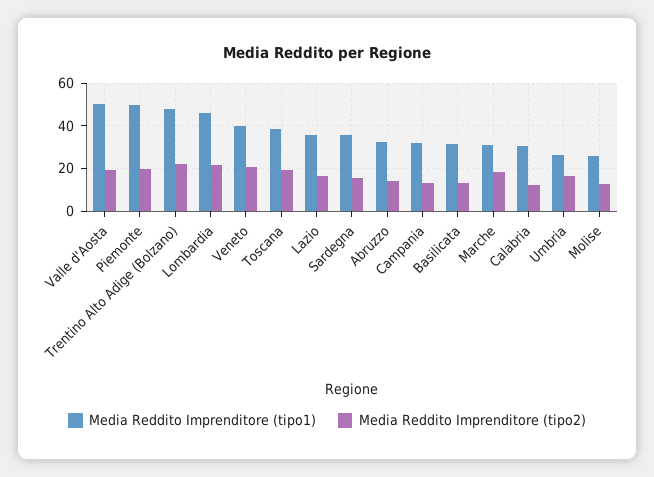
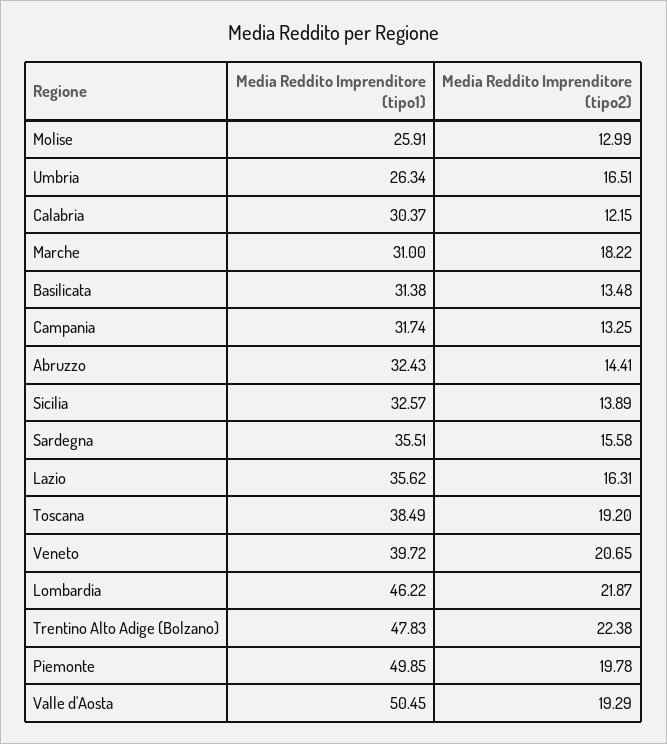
  {
    "Media Reddito Imprenditore (tipo1)": {
      "Valle d'Aosta": 50.45,
      "Piemonte": 49.85,
      "Trentino Alto Adige (Bolzano)": 47.83,
      "Lombardia": 46.22,
      "Veneto": 39.72,
      "Toscana": 38.49,
      "Lazio": 35.62,
      "Sardegna": 35.51,
      "Abruzzo": 32.43,
      "Campania": 31.74,
      "Basilicata": 31.38,
      "Marche": 31,
      "Calabria": 30.37,
      "Umbria": 26.34,
-     "Molise": 25.91
+     "Molise": 25.91,
+     "Sicilia": 32.57
    },
    "Media Reddito Imprenditore (tipo2)": {
      "Valle d'Aosta": 19.29,
      "Piemonte": 19.78,
      "Trentino Alto Adige (Bolzano)": 22.38,
      "Lombardia": 21.87,
      "Veneto": 20.65,
      "Toscana": 19.2,
      "Lazio": 16.31,
      "Sardegna": 15.58,
      "Abruzzo": 14.41,
      "Campania": 13.25,
      "Basilicata": 13.48,
      "Marche": 18.22,
      "Calabria": 12.15,
      "Umbria": 16.51,
-     "Molise": 12.99
+     "Molise": 12.99,
+     "Sicilia": 13.89
    }
  }

